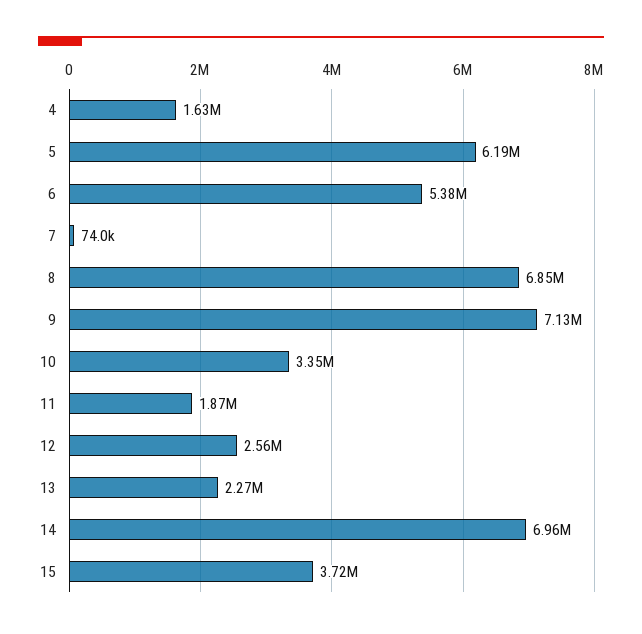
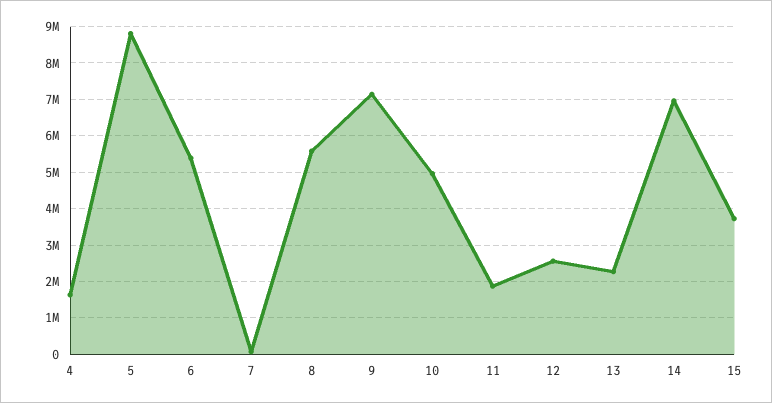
  {
    "4": 1630000,
-   "5": 6190000,
+   "5": 8800000,
    "6": 5380000,
    "7": 74000,
-   "8": 6850000,
+   "8": 5600000,
    "9": 7130000,
-   "10": 3350000,
+   "10": 5000000,
    "11": 1870000,
    "12": 2560000,
    "13": 2270000,
    "14": 6960000,
    "15": 3720000
  }

